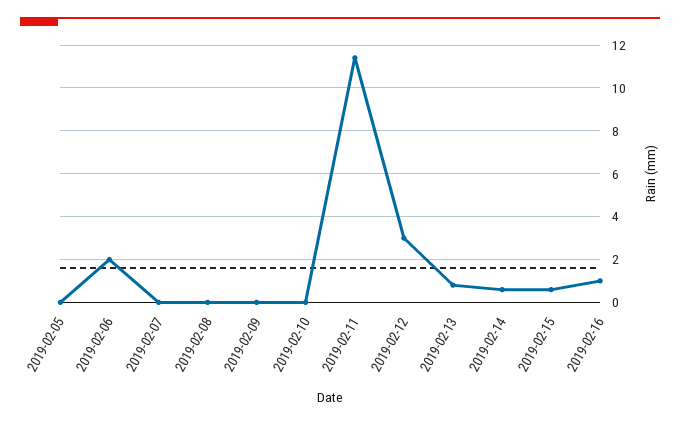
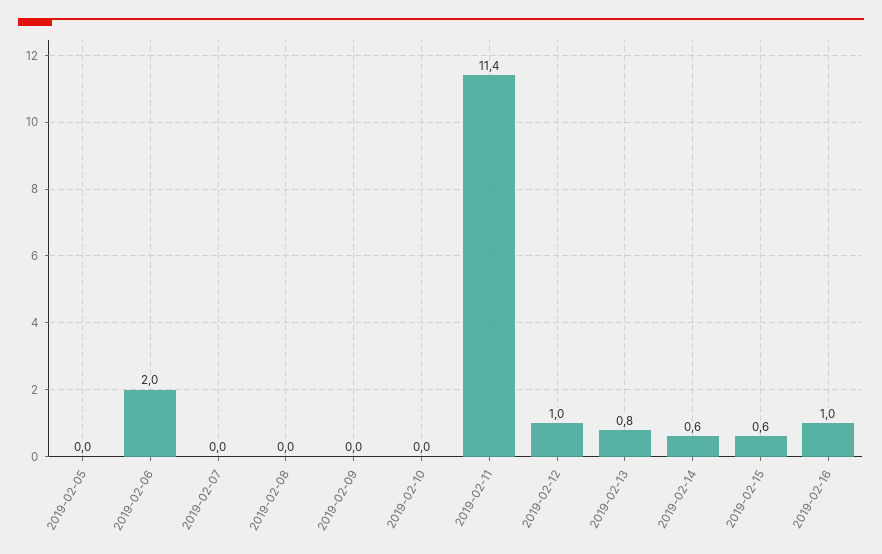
  {
    "2019-02-05": 0,
    "2019-02-06": 2,
    "2019-02-07": 0,
    "2019-02-08": 0,
    "2019-02-09": 0,
    "2019-02-10": 0,
    "2019-02-11": 11.4,
-   "2019-02-12": 3,
+   "2019-02-12": 1,
    "2019-02-13": 0.8,
    "2019-02-14": 0.6,
    "2019-02-15": 0.6,
    "2019-02-16": 1
  }

